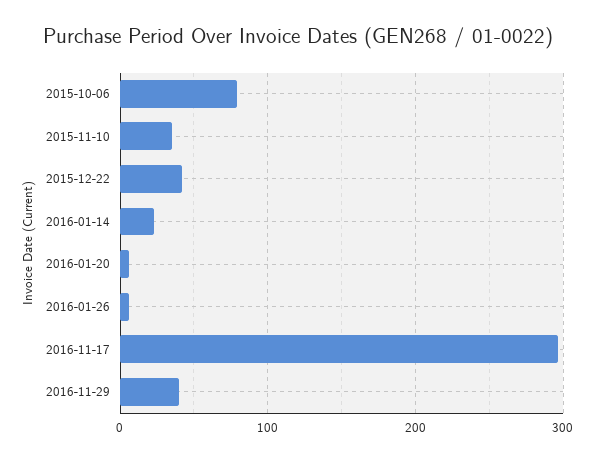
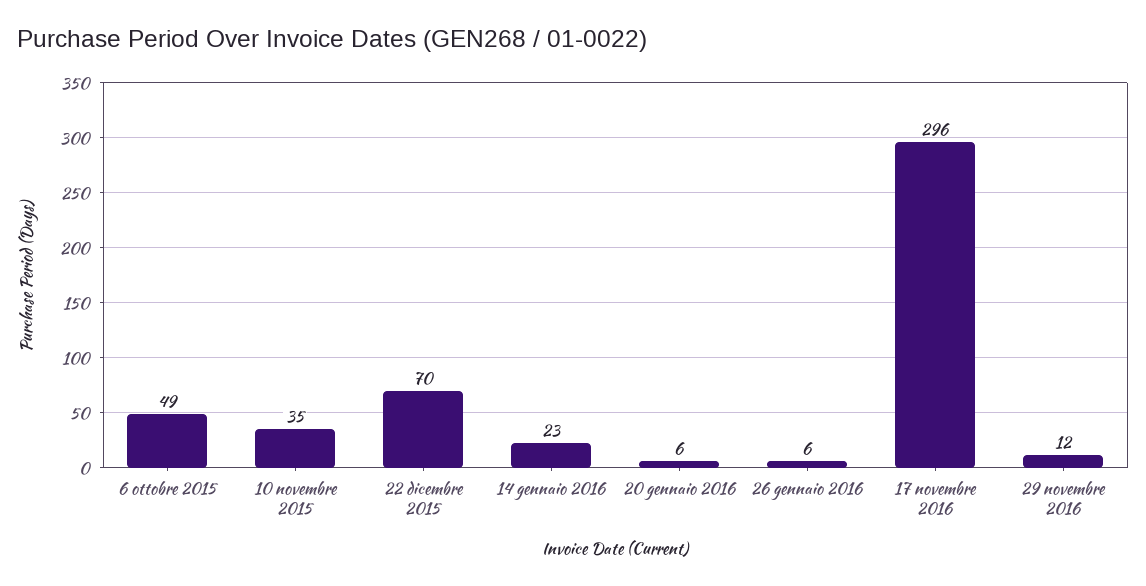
  {
-   "2015-10-06": 80,
+   "2015-10-06": 49,
    "2015-11-10": 35,
-   "2015-12-22": 40,
+   "2015-12-22": 70,
    "2016-01-14": 23,
    "2016-01-20": 6,
    "2016-01-26": 6,
    "2016-11-17": 296,
-   "2016-11-29": 40
+   "2016-11-29": 12
  }

